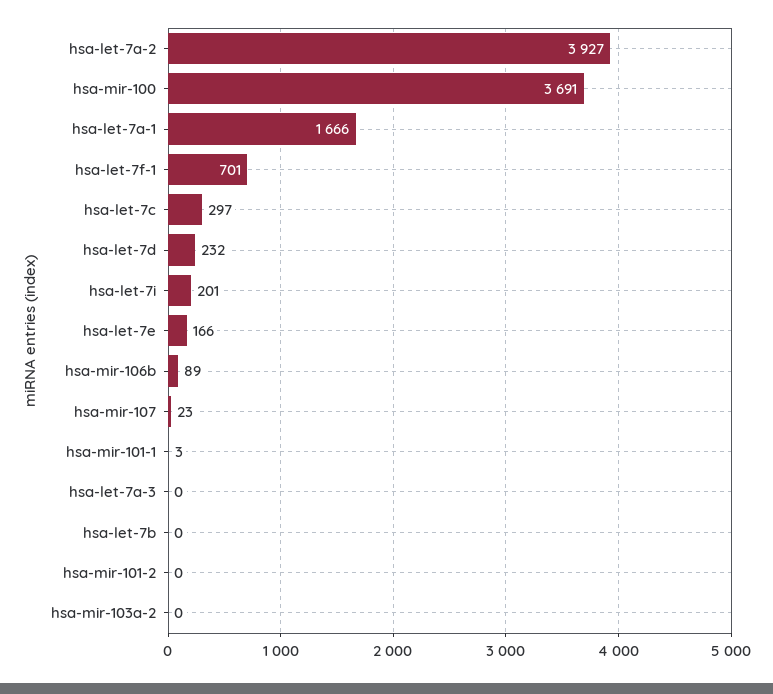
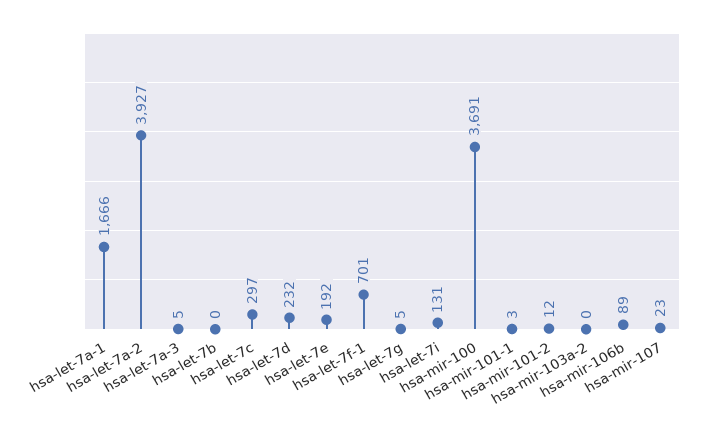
  {
    "hsa-let-7a-2": 3927,
    "hsa-mir-100": 3691,
    "hsa-let-7a-1": 1666,
    "hsa-let-7f-1": 701,
    "hsa-let-7c": 297,
    "hsa-let-7d": 232,
-   "hsa-let-7i": 201,
+   "hsa-let-7i": 131,
-   "hsa-let-7e": 166,
+   "hsa-let-7e": 192,
    "hsa-mir-106b": 89,
    "hsa-mir-107": 23,
    "hsa-mir-101-1": 3,
-   "hsa-let-7a-3": 0,
+   "hsa-let-7a-3": 5,
    "hsa-let-7b": 0,
-   "hsa-mir-101-2": 0,
+   "hsa-mir-101-2": 12,
-   "hsa-mir-103a-2": 0
+   "hsa-mir-103a-2": 0,
+   "hsa-let-7g": 5
  }

